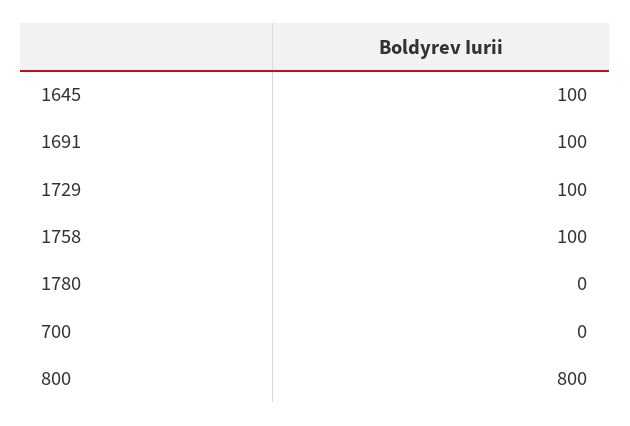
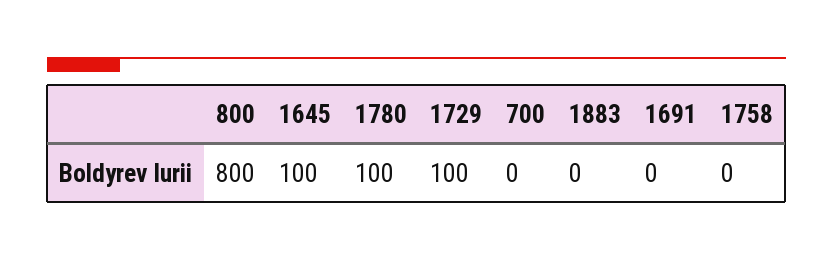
  {
    "1645": 100,
-   "1691": 100,
+   "1691": 0,
    "1729": 100,
-   "1758": 100,
+   "1758": 0,
-   "1780": 0,
+   "1780": 100,
    "700": 0,
-   "800": 800
+   "800": 800,
+   "1883": 0
  }

